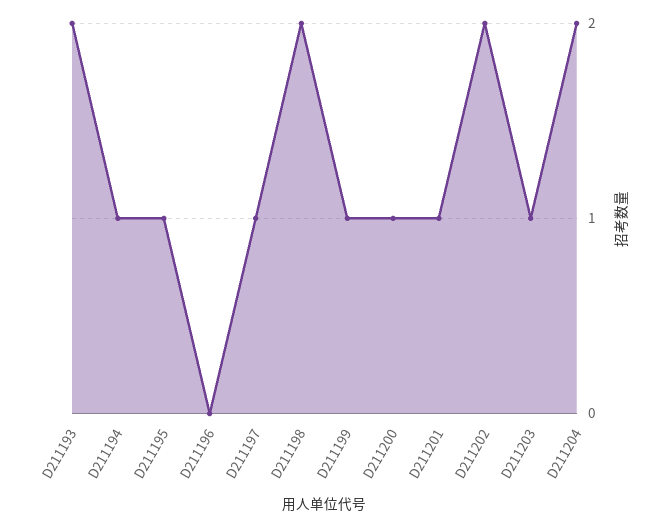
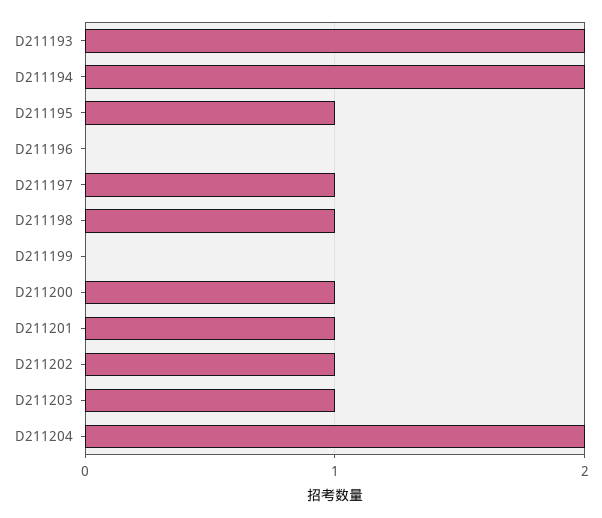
  {
    "D211193": 2,
-   "D211194": 1,
+   "D211194": 2,
    "D211195": 1,
    "D211196": 0,
    "D211197": 1,
-   "D211198": 2,
+   "D211198": 1,
-   "D211199": 1,
+   "D211199": 0,
    "D211200": 1,
    "D211201": 1,
-   "D211202": 2,
+   "D211202": 1,
    "D211203": 1,
    "D211204": 2
  }

